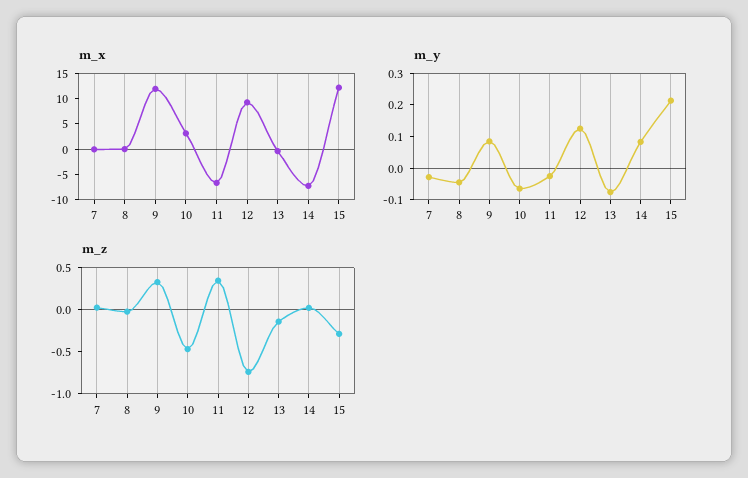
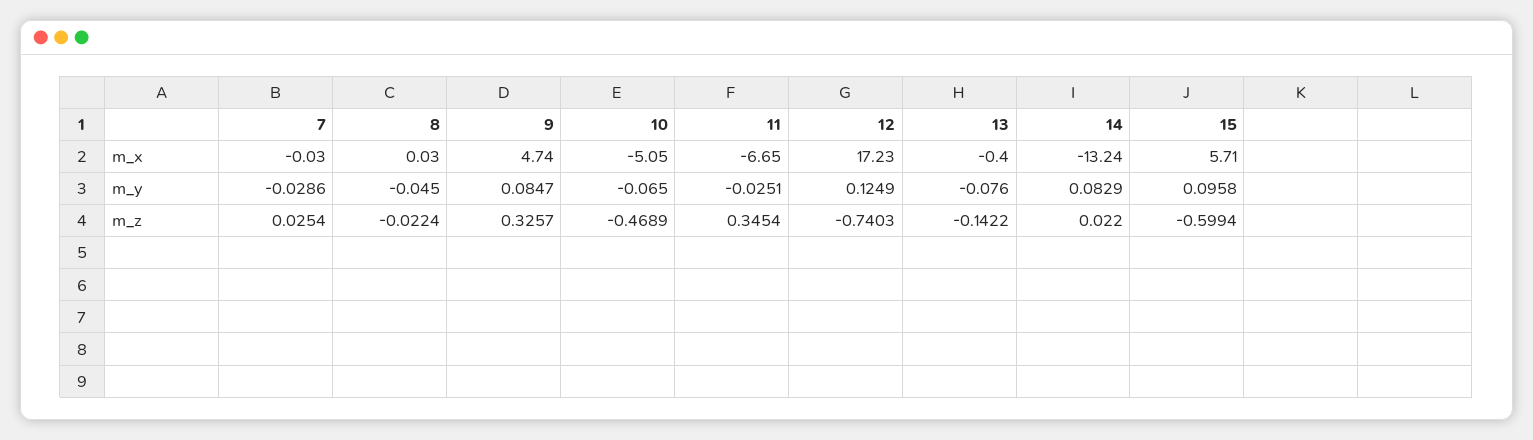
  {
    "m_x": {
      "7": -0.03,
      "8": 0.03,
-     "9": 12.5,
+     "9": 4.74,
-     "10": 2.5,
+     "10": -5.05,
      "11": -6.65,
-     "12": 10,
+     "12": 17.23,
      "13": -0.4,
-     "14": -7.5,
+     "14": -13.24,
-     "15": 12.5
+     "15": 5.71
    },
    "m_y": {
      "7": -0.0286,
      "8": -0.045,
      "9": 0.0847,
      "10": -0.065,
      "11": -0.0251,
      "12": 0.1249,
      "13": -0.076,
      "14": 0.0829,
-     "15": 0.2
+     "15": 0.0958
    },
    "m_z": {
      "7": 0.0254,
      "8": -0.0224,
      "9": 0.3257,
      "10": -0.4689,
      "11": 0.3454,
      "12": -0.7403,
      "13": -0.1422,
      "14": 0.022,
-     "15": -0.3
+     "15": -0.5994
    }
  }

